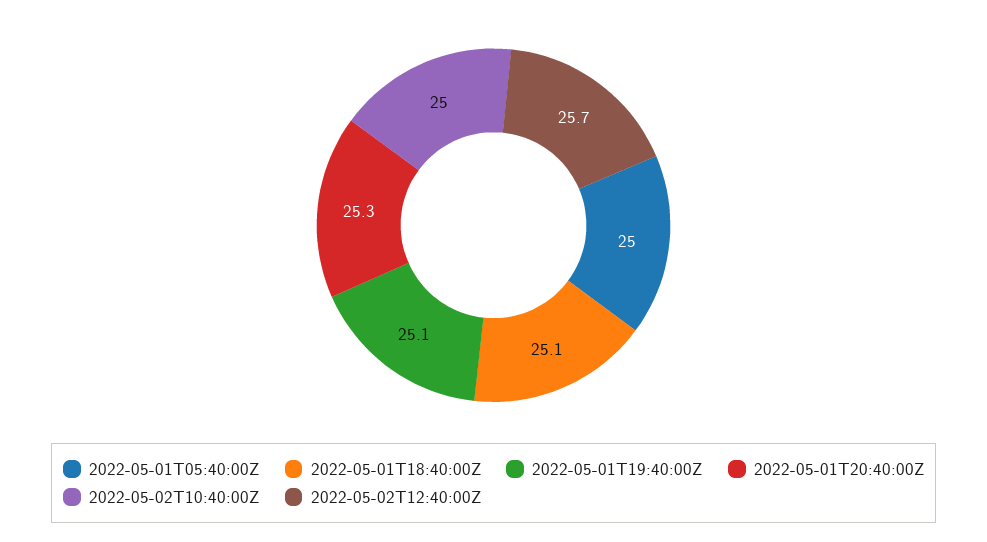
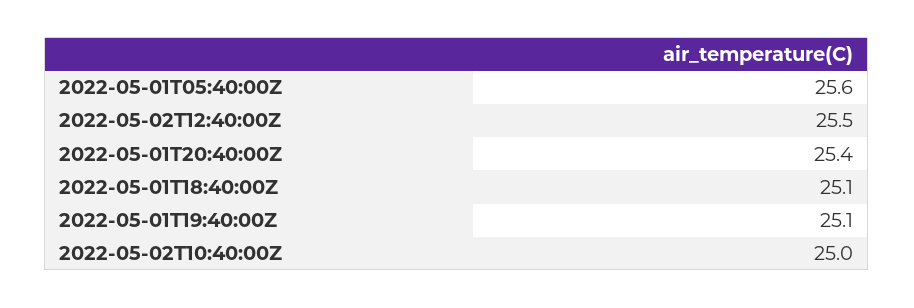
  {
-   "2022-05-01T05:40:00Z": 25,
+   "2022-05-01T05:40:00Z": 25.6,
    "2022-05-01T18:40:00Z": 25.1,
    "2022-05-01T19:40:00Z": 25.1,
-   "2022-05-01T20:40:00Z": 25.3,
+   "2022-05-01T20:40:00Z": 25.4,
    "2022-05-02T10:40:00Z": 25,
-   "2022-05-02T12:40:00Z": 25.7
+   "2022-05-02T12:40:00Z": 25.5
  }

